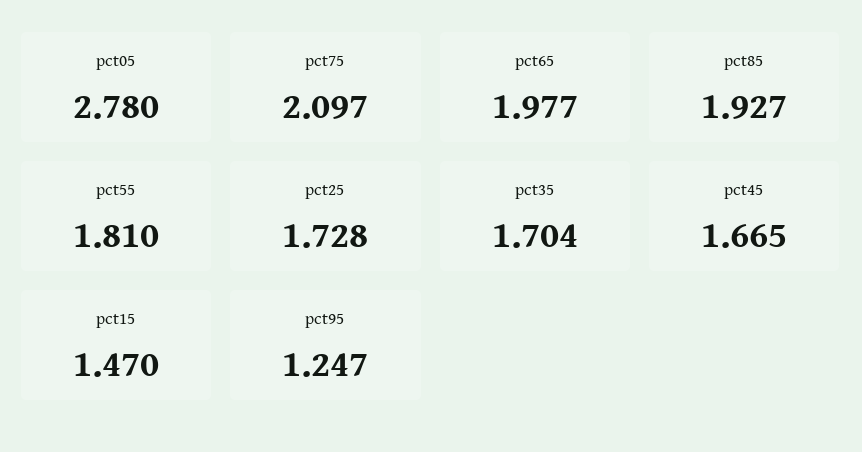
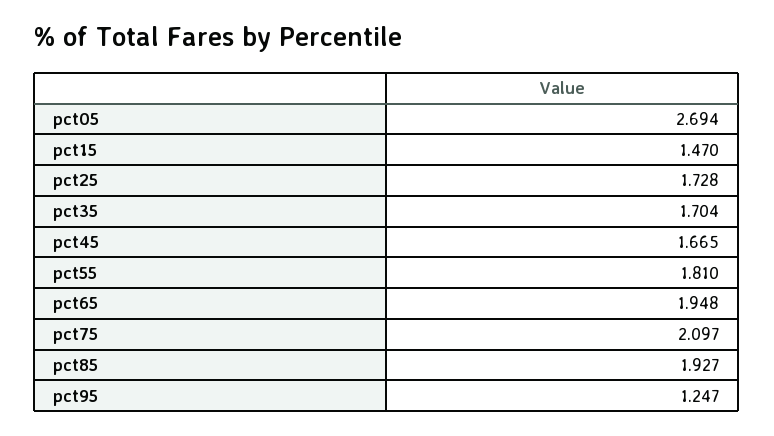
  {
-   "pct05": 2.78,
+   "pct05": 2.694,
    "pct75": 2.097,
-   "pct65": 1.977,
+   "pct65": 1.948,
    "pct85": 1.927,
    "pct55": 1.81,
    "pct25": 1.728,
    "pct35": 1.704,
    "pct45": 1.665,
    "pct15": 1.47,
    "pct95": 1.247
  }

